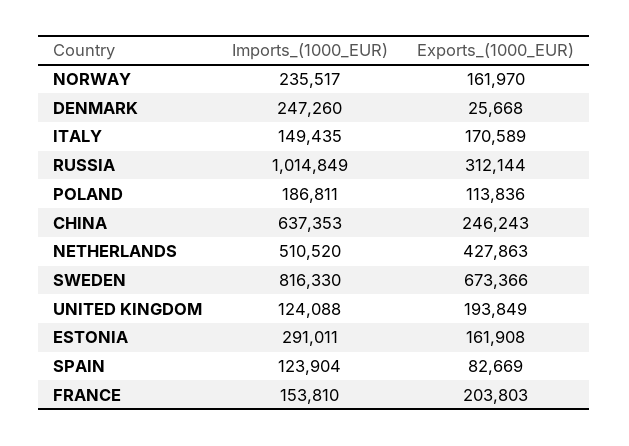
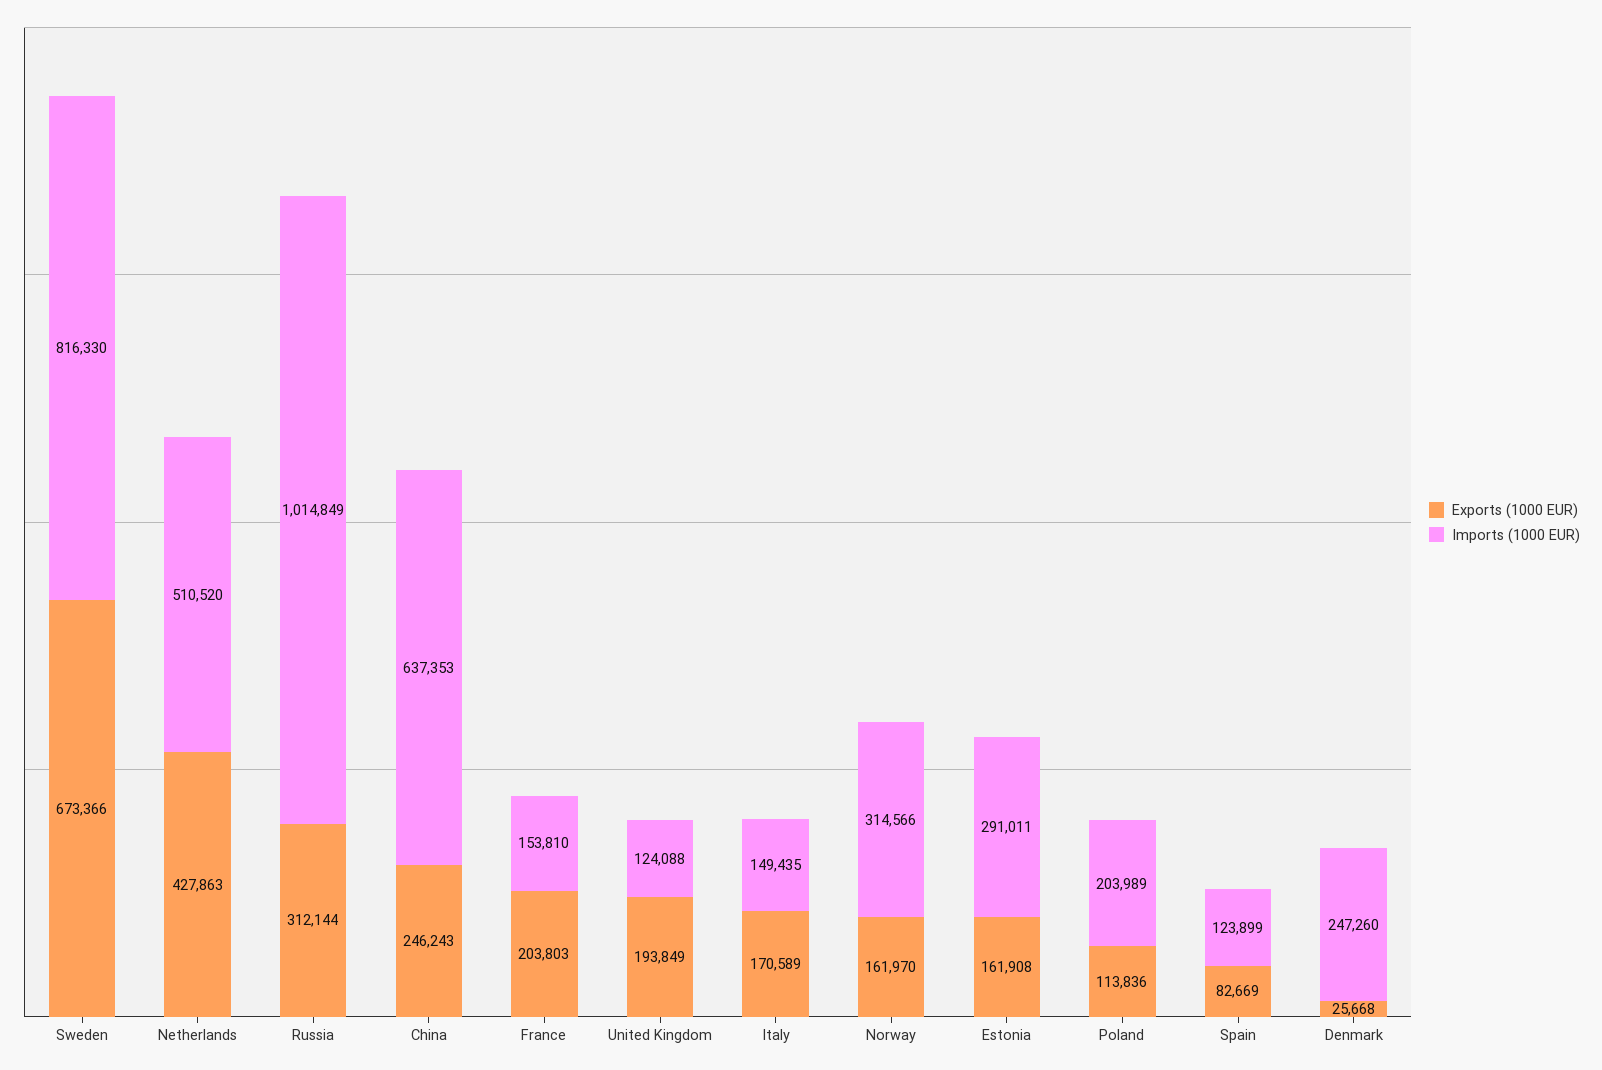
  {
    "Imports_(1000_EUR)": {
-     "NORWAY": 235517,
+     "NORWAY": 314566,
      "DENMARK": 247260,
      "ITALY": 149435,
      "RUSSIA": 1014849,
-     "POLAND": 186811,
+     "POLAND": 203989,
      "CHINA": 637353,
      "NETHERLANDS": 510520,
      "SWEDEN": 816330,
      "UNITED KINGDOM": 124088,
      "ESTONIA": 291011,
-     "SPAIN": 123904,
+     "SPAIN": 123899,
      "FRANCE": 153810
    },
    "Exports_(1000_EUR)": {
      "NORWAY": 161970,
      "DENMARK": 25668,
      "ITALY": 170589,
      "RUSSIA": 312144,
      "POLAND": 113836,
      "CHINA": 246243,
      "NETHERLANDS": 427863,
      "SWEDEN": 673366,
      "UNITED KINGDOM": 193849,
      "ESTONIA": 161908,
      "SPAIN": 82669,
      "FRANCE": 203803
    }
  }

